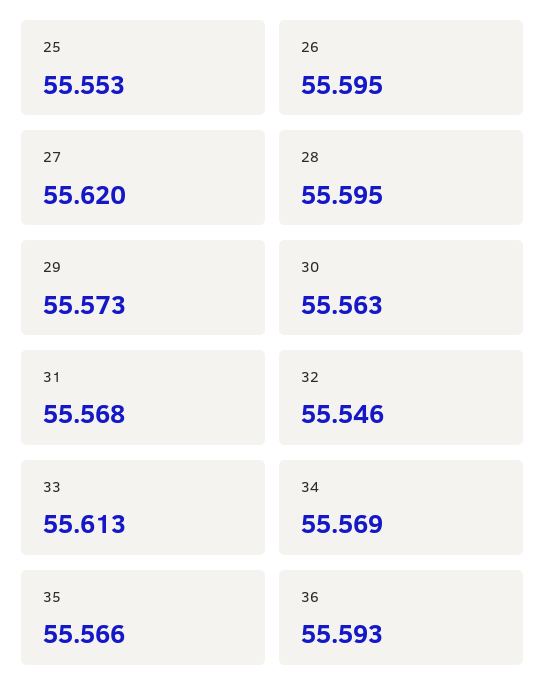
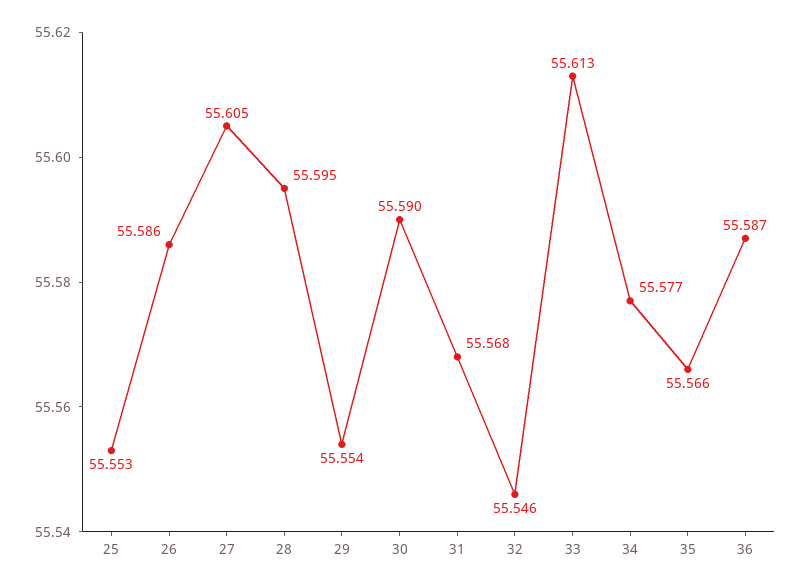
  {
    "25": 55.553,
-   "26": 55.595,
+   "26": 55.586,
-   "27": 55.62,
+   "27": 55.605,
    "28": 55.595,
-   "29": 55.573,
+   "29": 55.554,
-   "30": 55.563,
+   "30": 55.59,
    "31": 55.568,
    "32": 55.546,
    "33": 55.613,
-   "34": 55.569,
+   "34": 55.577,
    "35": 55.566,
-   "36": 55.593
+   "36": 55.587
  }

